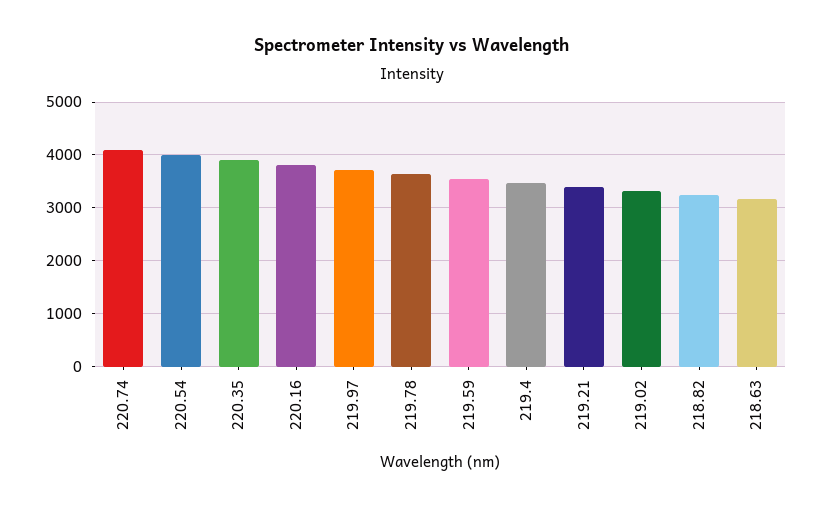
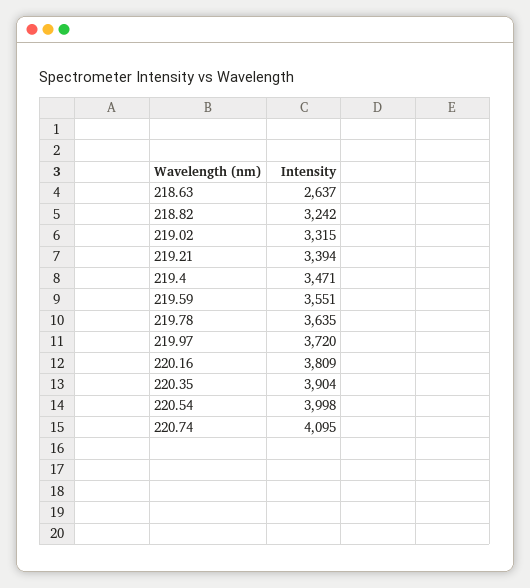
  {
    "220.74": 4095,
    "220.54": 3998,
    "220.35": 3904,
    "220.16": 3809,
    "219.97": 3720,
    "219.78": 3635,
    "219.59": 3551,
    "219.4": 3471,
    "219.21": 3394,
    "219.02": 3315,
    "218.82": 3242,
-   "218.63": 3200
+   "218.63": 2637
  }

